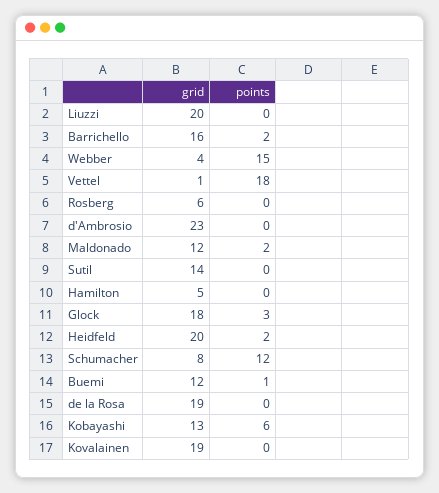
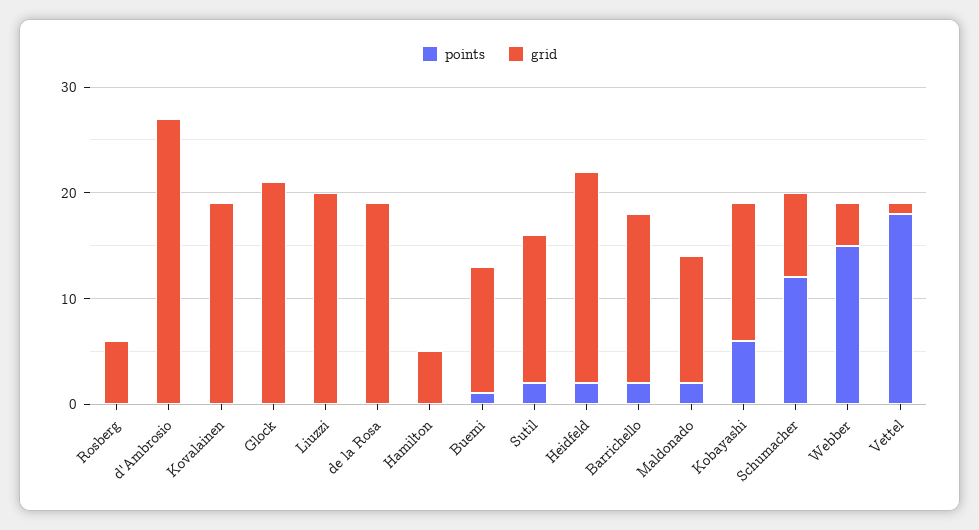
  {
    "grid": {
      "Liuzzi": 20,
      "Barrichello": 16,
      "Webber": 4,
      "Vettel": 1,
      "Rosberg": 6,
-     "d'Ambrosio": 23,
+     "d'Ambrosio": 27,
      "Maldonado": 12,
      "Sutil": 14,
      "Hamilton": 5,
-     "Glock": 18,
+     "Glock": 21,
      "Heidfeld": 20,
      "Schumacher": 8,
      "Buemi": 12,
      "de la Rosa": 19,
      "Kobayashi": 13,
      "Kovalainen": 19
    },
    "points": {
      "Liuzzi": 0,
      "Barrichello": 2,
      "Webber": 15,
      "Vettel": 18,
      "Rosberg": 0,
      "d'Ambrosio": 0,
      "Maldonado": 2,
-     "Sutil": 0,
+     "Sutil": 2,
      "Hamilton": 0,
-     "Glock": 3,
+     "Glock": 0,
      "Heidfeld": 2,
      "Schumacher": 12,
      "Buemi": 1,
      "de la Rosa": 0,
      "Kobayashi": 6,
      "Kovalainen": 0
    }
  }

